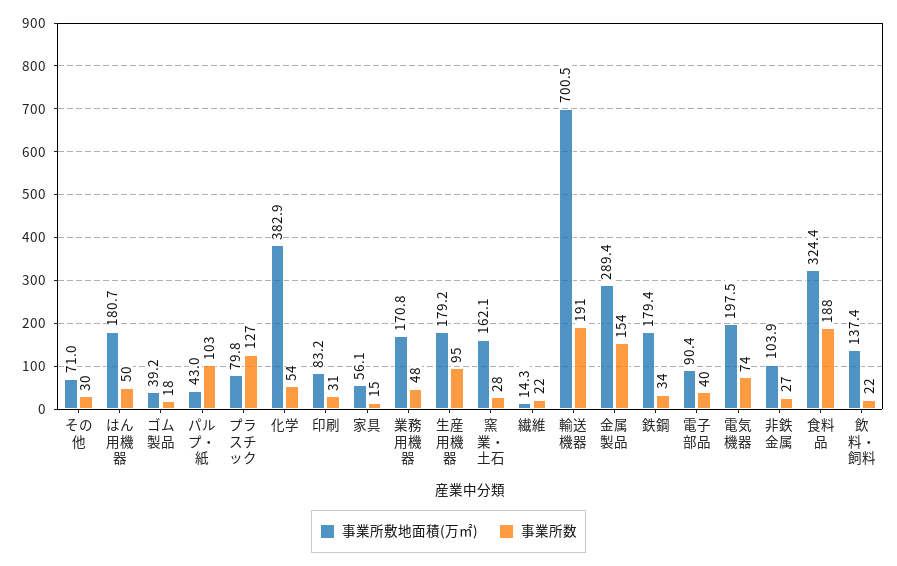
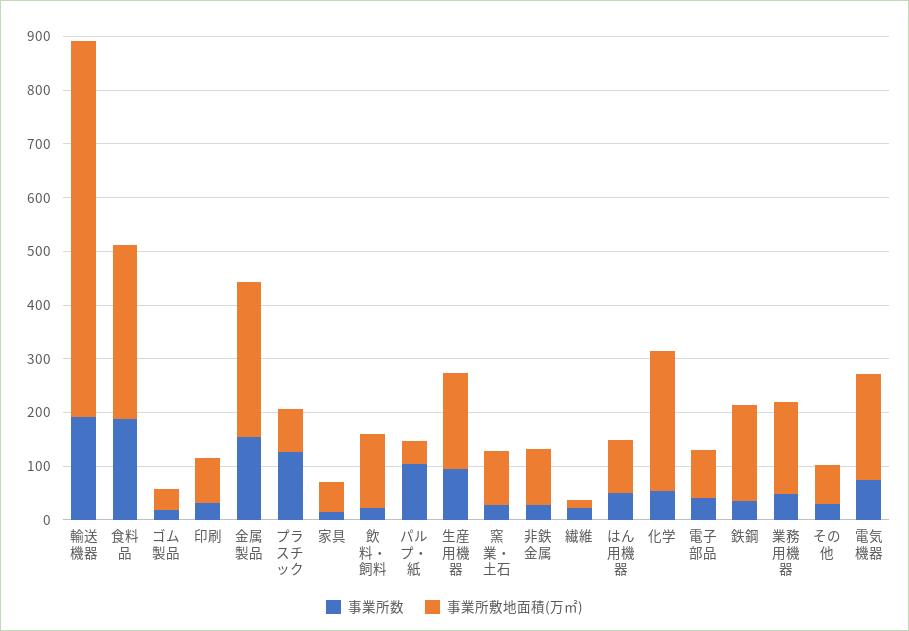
  {
    "事業所敷地面積(万㎡)": {
      "その他": 71,
-     "はん用機器": 180.7,
+     "はん用機器": 100,
      "ゴム製品": 39.2,
      "パルプ・紙": 43,
      "プラスチック": 79.8,
-     "化学": 382.9,
+     "化学": 260,
      "印刷": 83.2,
      "家具": 56.1,
      "業務用機器": 170.8,
      "生産用機器": 179.2,
-     "窯業・土石": 162.1,
+     "窯業・土石": 100,
      "繊維": 14.3,
      "輸送機器": 700.5,
      "金属製品": 289.4,
      "鉄鋼": 179.4,
      "電子部品": 90.4,
      "電気機器": 197.5,
      "非鉄金属": 103.9,
      "食料品": 324.4,
      "飲料・飼料": 137.4
    },
    "事業所数": {
      "その他": 30,
      "はん用機器": 50,
      "ゴム製品": 18,
      "パルプ・紙": 103,
      "プラスチック": 127,
      "化学": 54,
      "印刷": 31,
      "家具": 15,
      "業務用機器": 48,
      "生産用機器": 95,
      "窯業・土石": 28,
      "繊維": 22,
      "輸送機器": 191,
      "金属製品": 154,
      "鉄鋼": 34,
      "電子部品": 40,
      "電気機器": 74,
      "非鉄金属": 27,
      "食料品": 188,
      "飲料・飼料": 22
    }
  }

